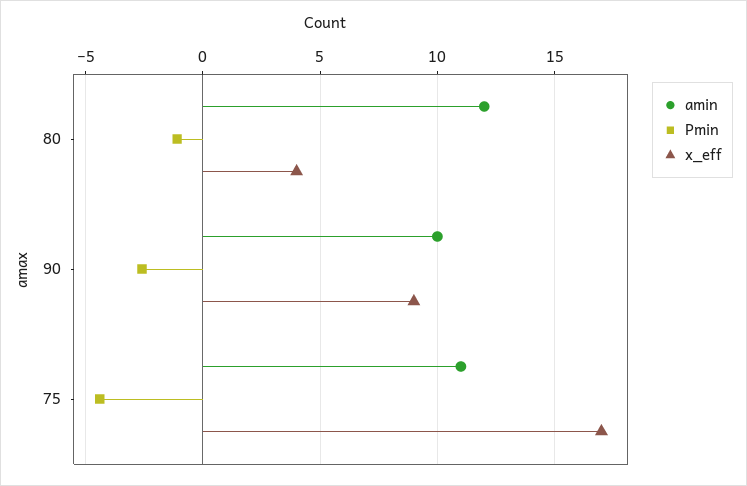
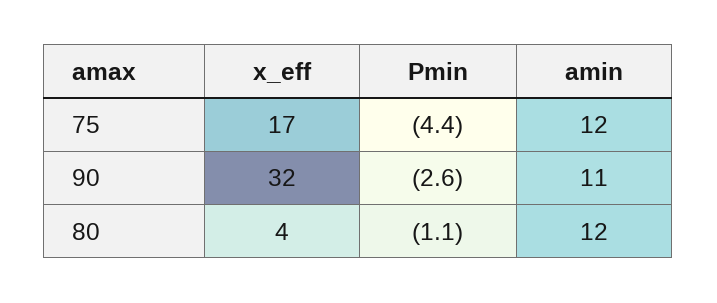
  {
    "amin": {
      "80": 12,
-     "90": 10,
+     "90": 11,
-     "75": 11
+     "75": 12
    },
    "Pmin": {
      "80": -1.1,
      "90": -2.6,
      "75": -4.4
    },
    "x_eff": {
      "80": 4,
-     "90": 9,
+     "90": 32,
      "75": 17
    }
  }

